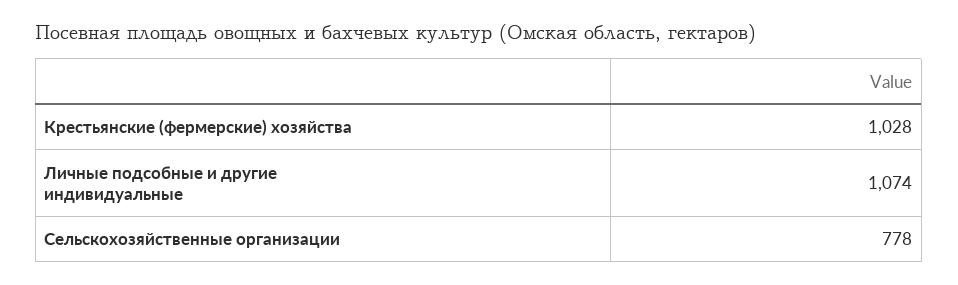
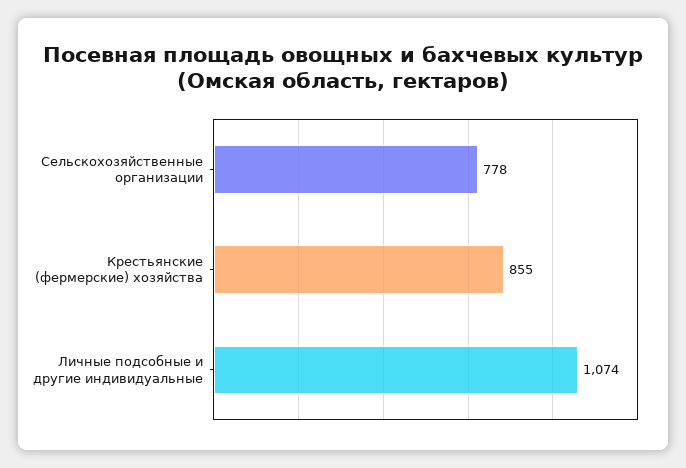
  {
-   "Крестьянские (фермерские) хозяйства": 1028,
+   "Крестьянские (фермерские) хозяйства": 855,
    "Личные подсобные и другие индивидуальные": 1074,
    "Сельскохозяйственные организации": 778
  }

